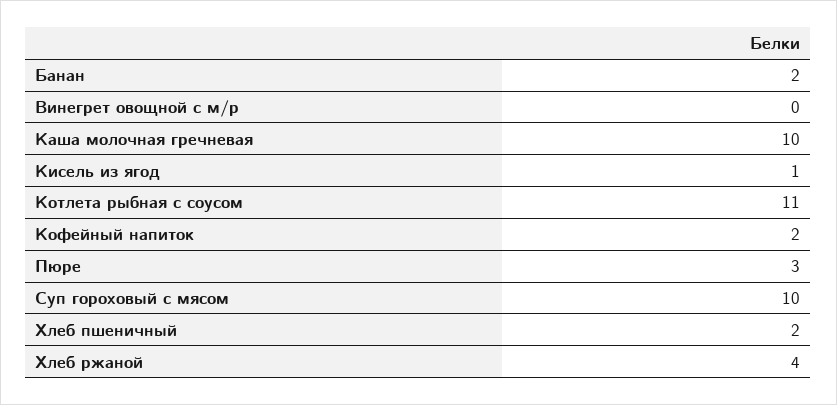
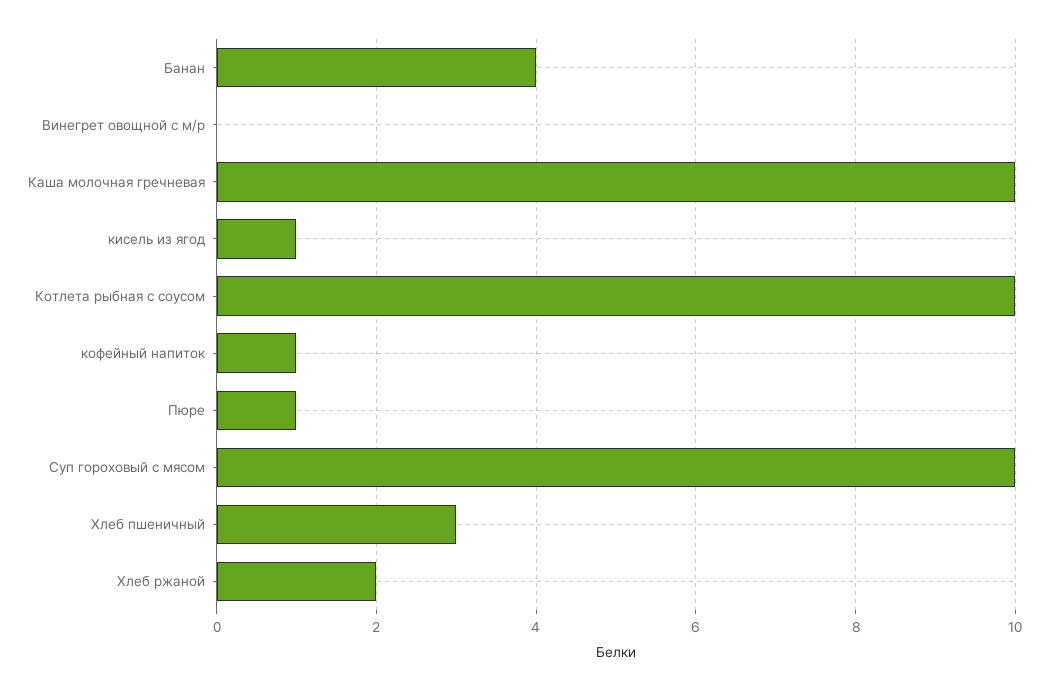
  {
-   "Банан": 2,
+   "Банан": 4,
    "Винегрет овощной с м/р": 0,
    "Каша молочная гречневая": 10,
    "Кисель из ягод": 1,
-   "Котлета рыбная с соусом": 11,
+   "Котлета рыбная с соусом": 10,
-   "Кофейный напиток": 2,
+   "Кофейный напиток": 1,
-   "Пюре": 3,
+   "Пюре": 1,
    "Суп гороховый с мясом": 10,
-   "Хлеб пшеничный": 2,
+   "Хлеб пшеничный": 3,
-   "Хлеб ржаной": 4
+   "Хлеб ржаной": 2
  }

